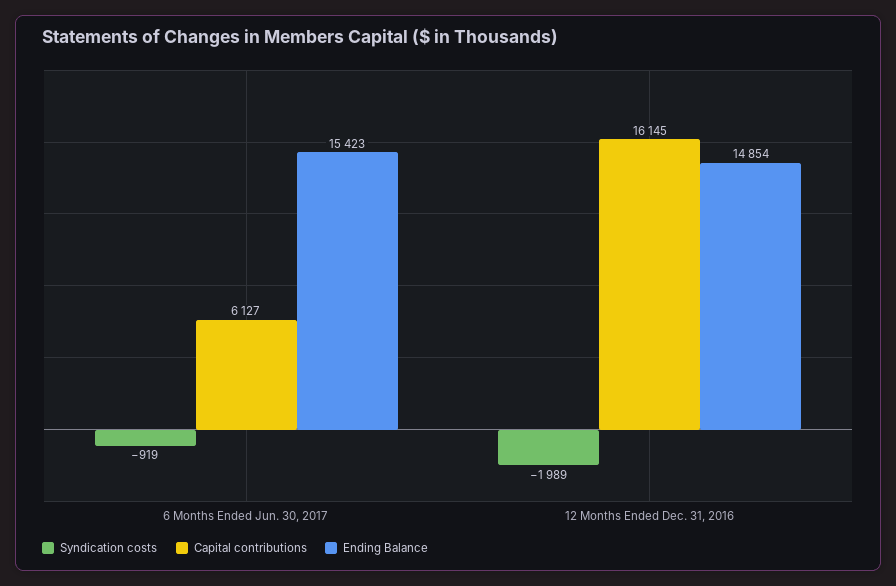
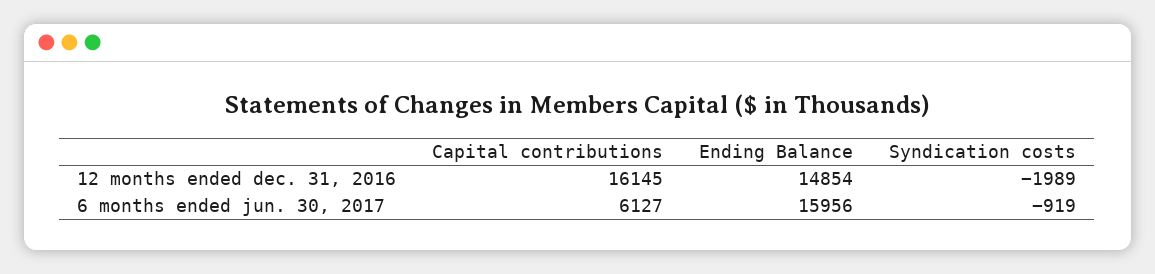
  {
    "Syndication costs": {
      "6 Months Ended Jun. 30, 2017": -919,
      "12 Months Ended Dec. 31, 2016": -1989
    },
    "Capital contributions": {
      "6 Months Ended Jun. 30, 2017": 6127,
      "12 Months Ended Dec. 31, 2016": 16145
    },
    "Ending Balance": {
-     "6 Months Ended Jun. 30, 2017": 15423,
+     "6 Months Ended Jun. 30, 2017": 15956,
      "12 Months Ended Dec. 31, 2016": 14854
    }
  }

